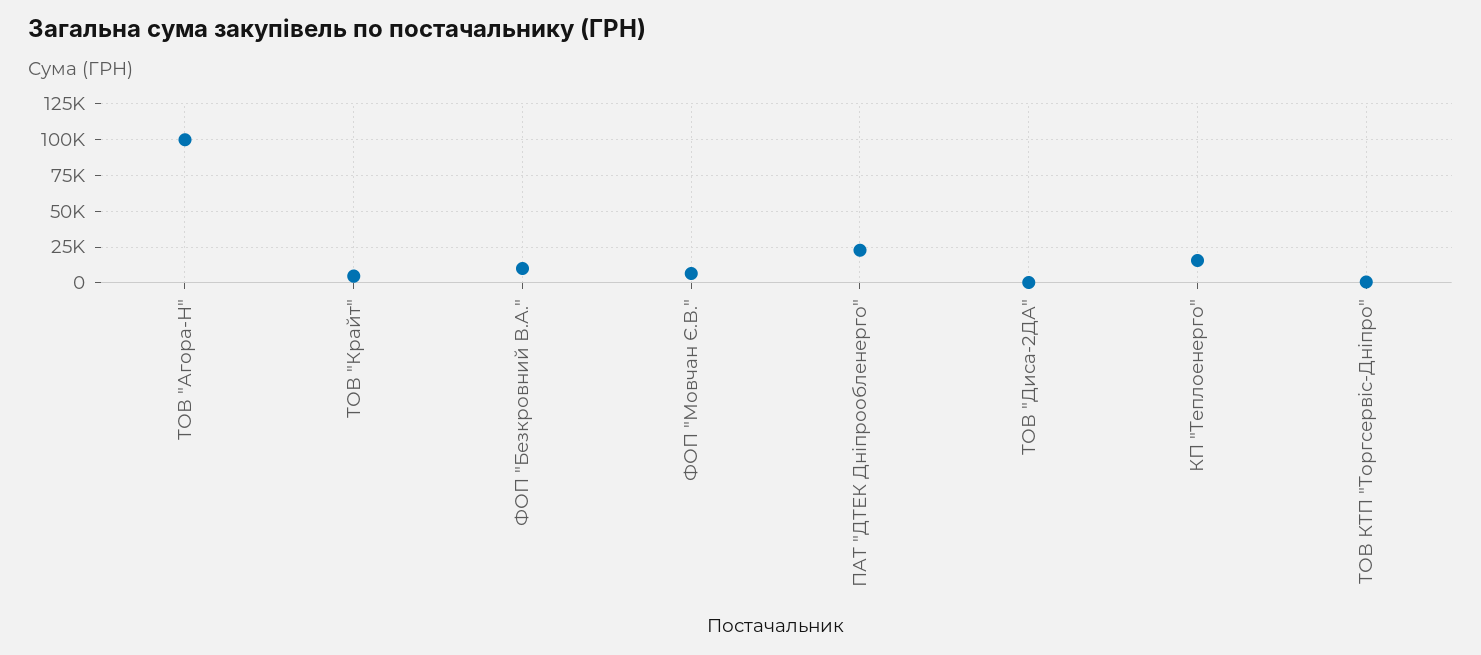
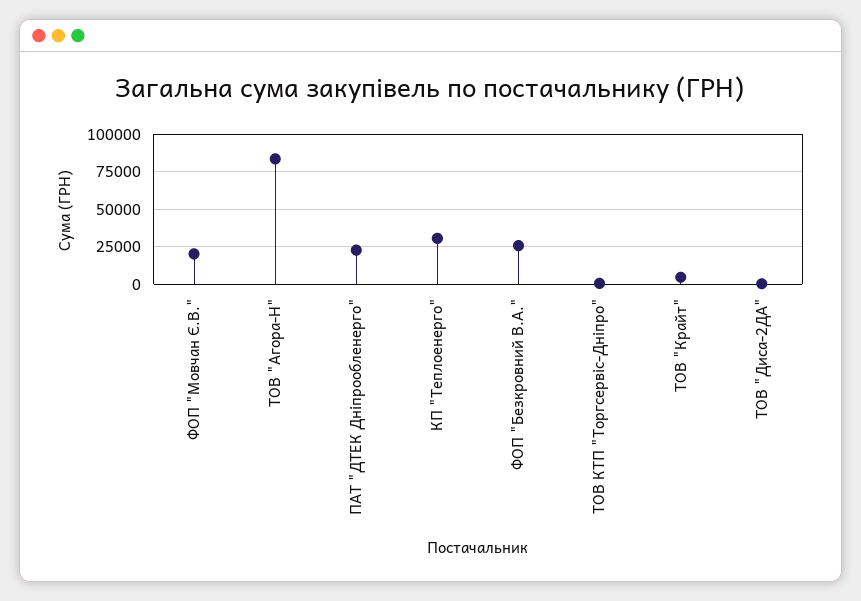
  {
-   "ТОВ \"Агора-Н\"": 100000,
+   "ТОВ \"Агора-Н\"": 85000,
    "ТОВ \"Крайт\"": 5000,
-   "ФОП \"Безкровний В.А.\"": 10000,
+   "ФОП \"Безкровний В.А.\"": 25000,
-   "ФОП \"Мовчан Є.В.\"": 5000,
+   "ФОП \"Мовчан Є.В.\"": 20000,
    "ПАТ \"ДТЕК Дніпрообленерго\"": 25000,
    "ТОВ \"Диса-2ДА\"": 0,
-   "КП \"Теплоенерго\"": 15000,
+   "КП \"Теплоенерго\"": 30000,
    "ТОВ КТП \"Торгсервіс-Дніпро\"": 0
  }

